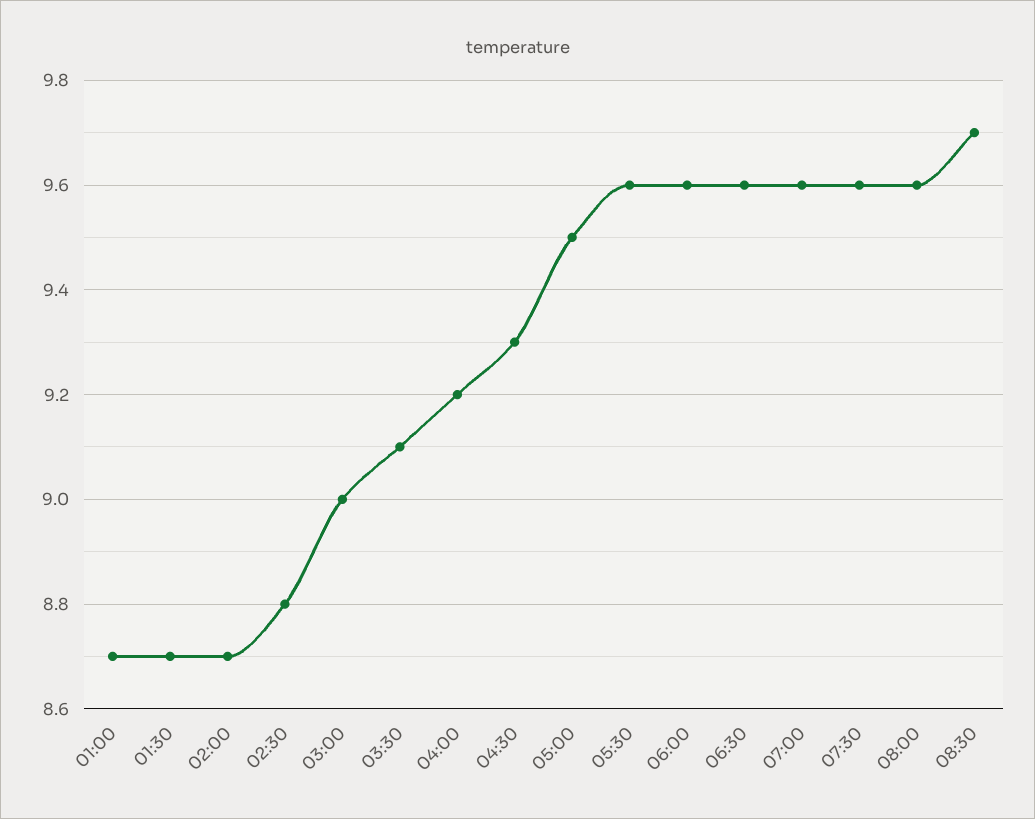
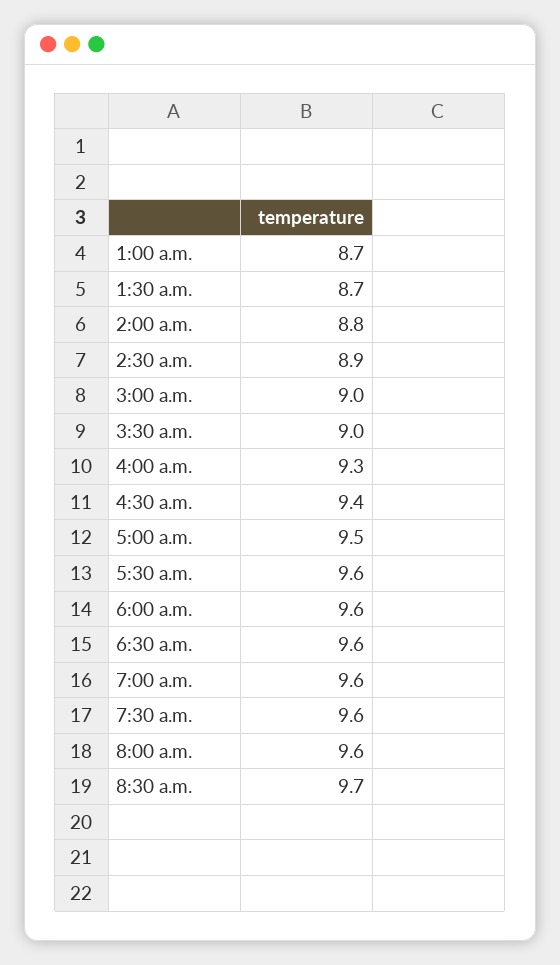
  {
    "01:00": 8.7,
    "01:30": 8.7,
-   "02:00": 8.7,
+   "02:00": 8.8,
-   "02:30": 8.8,
+   "02:30": 8.9,
    "03:00": 9,
-   "03:30": 9.1,
+   "03:30": 9,
-   "04:00": 9.2,
+   "04:00": 9.3,
-   "04:30": 9.3,
+   "04:30": 9.4,
    "05:00": 9.5,
    "05:30": 9.6,
    "06:00": 9.6,
    "06:30": 9.6,
    "07:00": 9.6,
    "07:30": 9.6,
    "08:00": 9.6,
    "08:30": 9.7
  }

